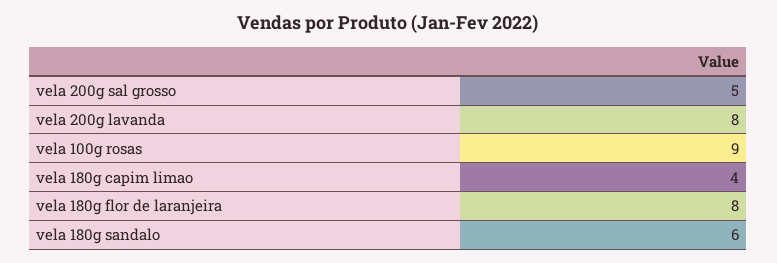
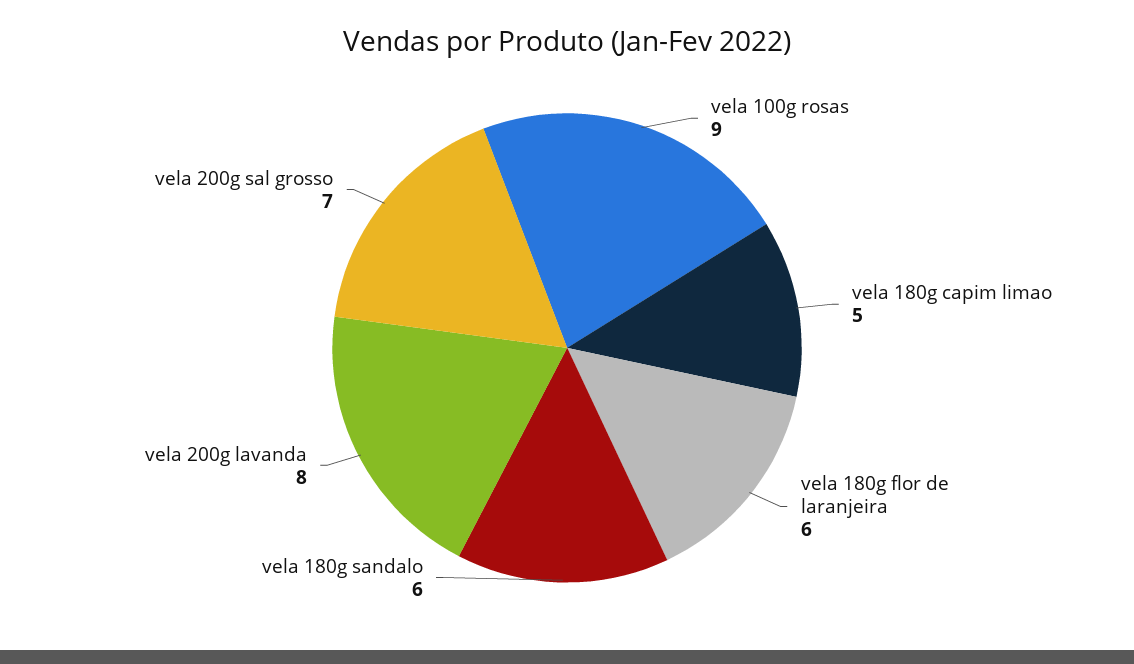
  {
-   "vela 200g sal grosso": 5,
+   "vela 200g sal grosso": 7,
    "vela 200g lavanda": 8,
    "vela 100g rosas": 9,
-   "vela 180g capim limao": 4,
+   "vela 180g capim limao": 5,
-   "vela 180g flor de laranjeira": 8,
+   "vela 180g flor de laranjeira": 6,
    "vela 180g sandalo": 6
  }

